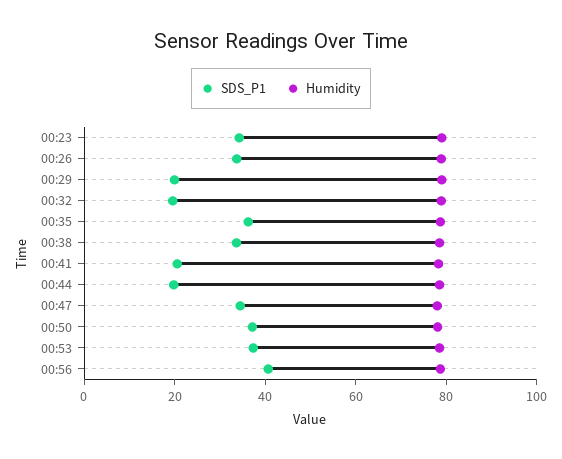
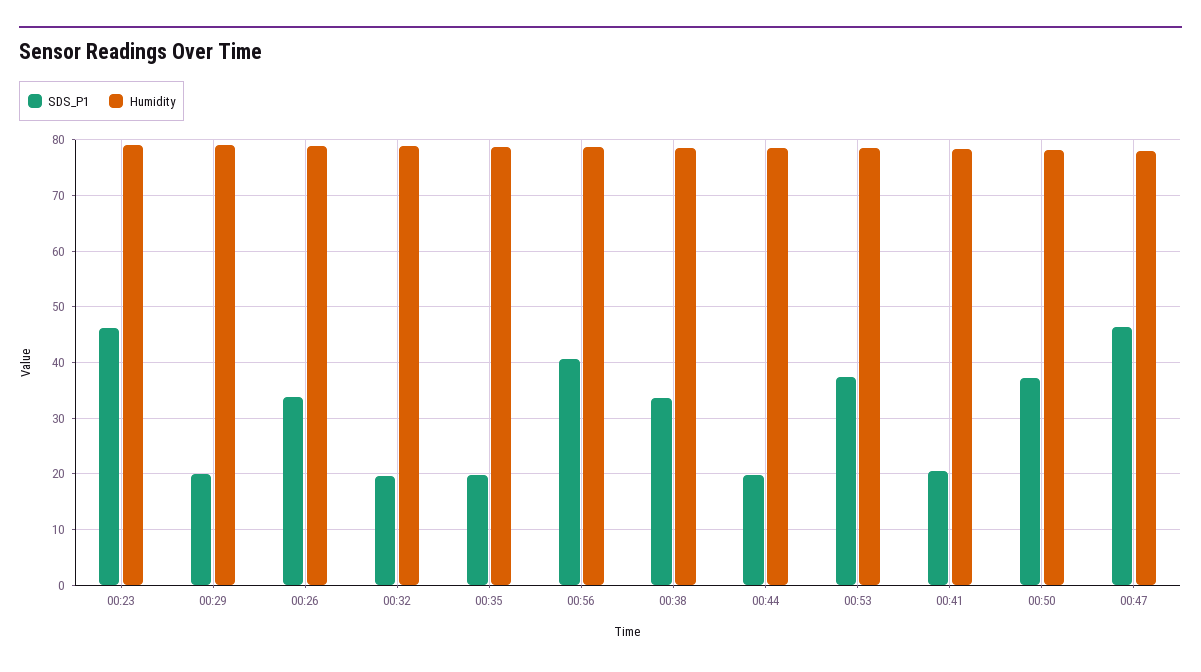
  {
    "SDS_P1": {
-     "00:23": 35,
+     "00:23": 46,
      "00:26": 34,
      "00:29": 20,
      "00:32": 20,
-     "00:35": 35,
+     "00:35": 20,
      "00:38": 34,
      "00:41": 20,
      "00:44": 20,
-     "00:47": 35,
+     "00:47": 46,
      "00:50": 38,
      "00:53": 38,
      "00:56": 40
    },
    "Humidity": {
      "00:23": 80,
      "00:26": 78,
      "00:29": 80,
      "00:32": 78,
      "00:35": 78,
      "00:38": 78,
      "00:41": 78,
      "00:44": 78,
      "00:47": 78,
      "00:50": 78,
      "00:53": 78,
      "00:56": 78
    }
  }

